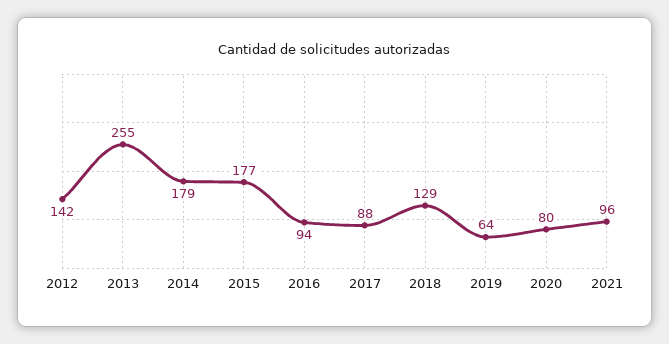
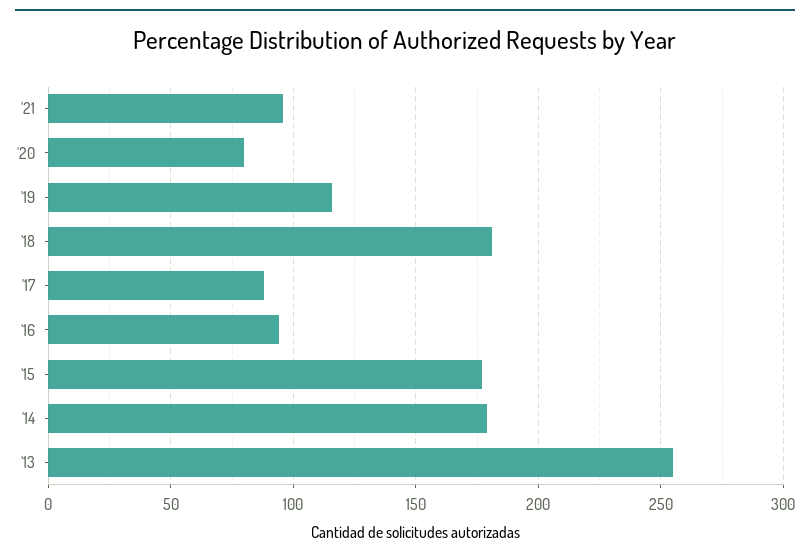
  {
-   "2012": 142,
    "2013": 255,
    "2014": 179,
    "2015": 177,
    "2016": 94,
    "2017": 88,
-   "2018": 129,
+   "2018": 180,
-   "2019": 64,
+   "2019": 115,
    "2020": 80,
    "2021": 96
  }

